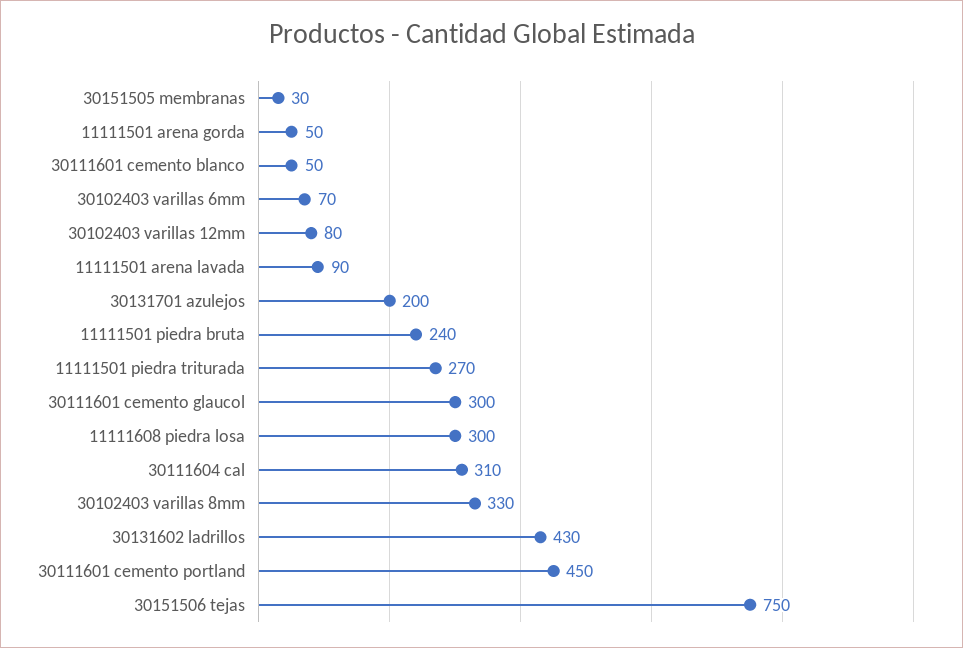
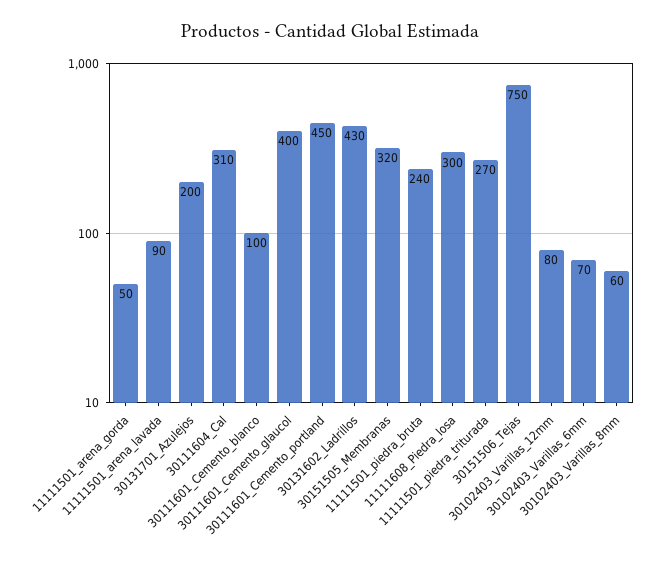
  {
-   "30151505 membranas": 30,
+   "30151505 membranas": 320,
    "11111501 arena gorda": 50,
-   "30111601 cemento blanco": 50,
+   "30111601 cemento blanco": 100,
    "30102403 varillas 6mm": 70,
    "30102403 varillas 12mm": 80,
    "11111501 arena lavada": 90,
    "30131701 azulejos": 200,
    "11111501 piedra bruta": 240,
    "11111501 piedra triturada": 270,
-   "30111601 cemento glaucol": 300,
+   "30111601 cemento glaucol": 400,
    "11111608 piedra losa": 300,
    "30111604 cal": 310,
-   "30102403 varillas 8mm": 330,
+   "30102403 varillas 8mm": 60,
    "30131602 ladrillos": 430,
    "30111601 cemento portland": 450,
    "30151506 tejas": 750
  }

